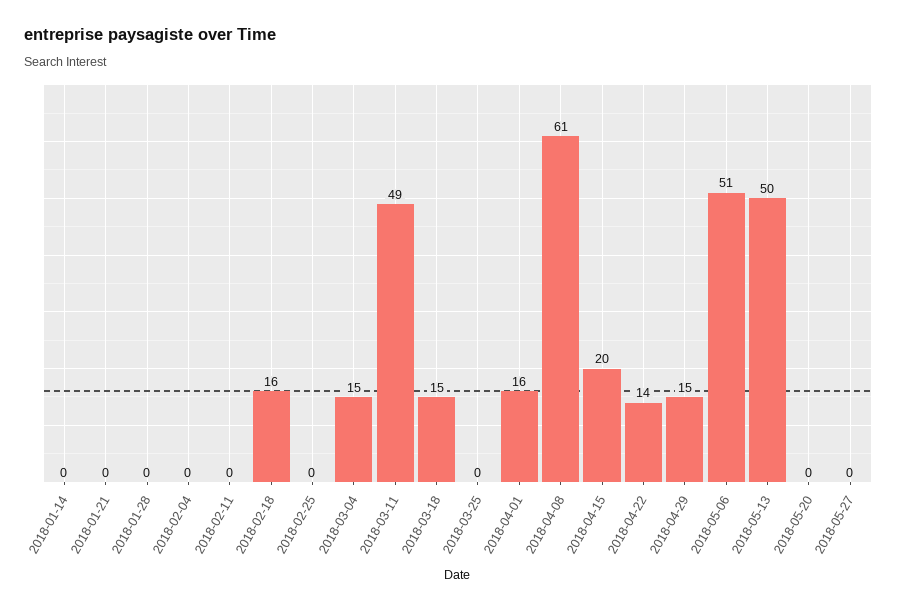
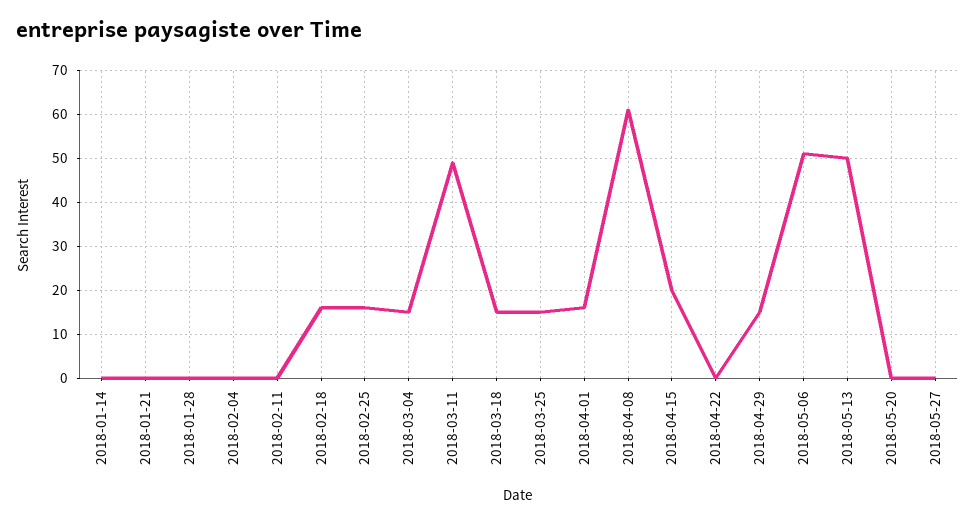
  {
    "2018-01-14": 0,
    "2018-01-21": 0,
    "2018-01-28": 0,
    "2018-02-04": 0,
    "2018-02-11": 0,
    "2018-02-18": 16,
-   "2018-02-25": 0,
+   "2018-02-25": 15,
    "2018-03-04": 15,
    "2018-03-11": 49,
    "2018-03-18": 15,
-   "2018-03-25": 0,
+   "2018-03-25": 15,
    "2018-04-01": 16,
    "2018-04-08": 61,
    "2018-04-15": 20,
-   "2018-04-22": 14,
+   "2018-04-22": 0,
    "2018-04-29": 15,
    "2018-05-06": 51,
    "2018-05-13": 50,
    "2018-05-20": 0,
    "2018-05-27": 0
  }

